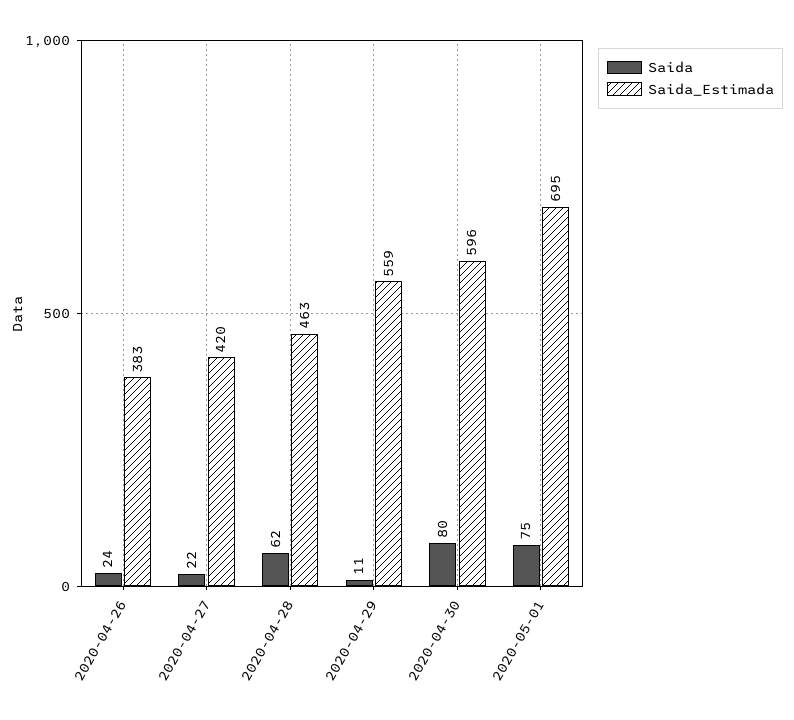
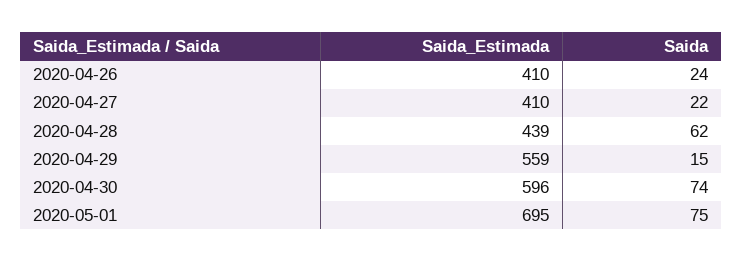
  {
    "Saida": {
      "2020-04-26": 24,
      "2020-04-27": 22,
      "2020-04-28": 62,
-     "2020-04-29": 11,
+     "2020-04-29": 15,
-     "2020-04-30": 80,
+     "2020-04-30": 74,
      "2020-05-01": 75
    },
    "Saida_Estimada": {
-     "2020-04-26": 383,
+     "2020-04-26": 410,
-     "2020-04-27": 420,
+     "2020-04-27": 410,
-     "2020-04-28": 463,
+     "2020-04-28": 439,
      "2020-04-29": 559,
      "2020-04-30": 596,
      "2020-05-01": 695
    }
  }

